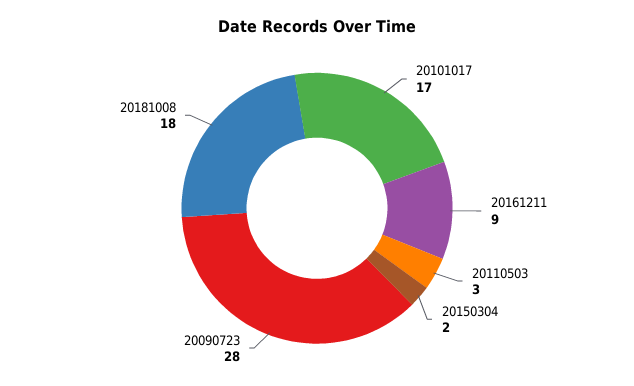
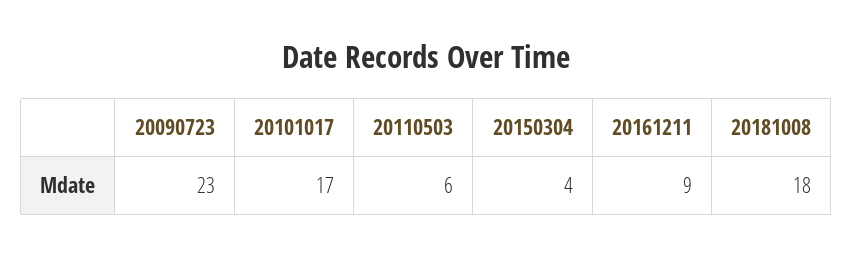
  {
    "20101017": 17,
    "20161211": 9,
-   "20110503": 3,
+   "20110503": 6,
-   "20150304": 2,
+   "20150304": 4,
-   "20090723": 28,
+   "20090723": 23,
    "20181008": 18
  }

